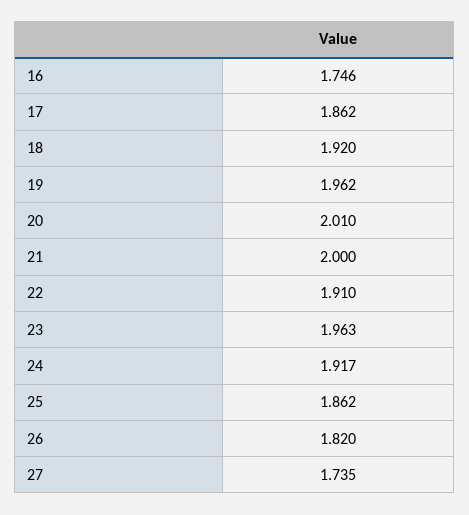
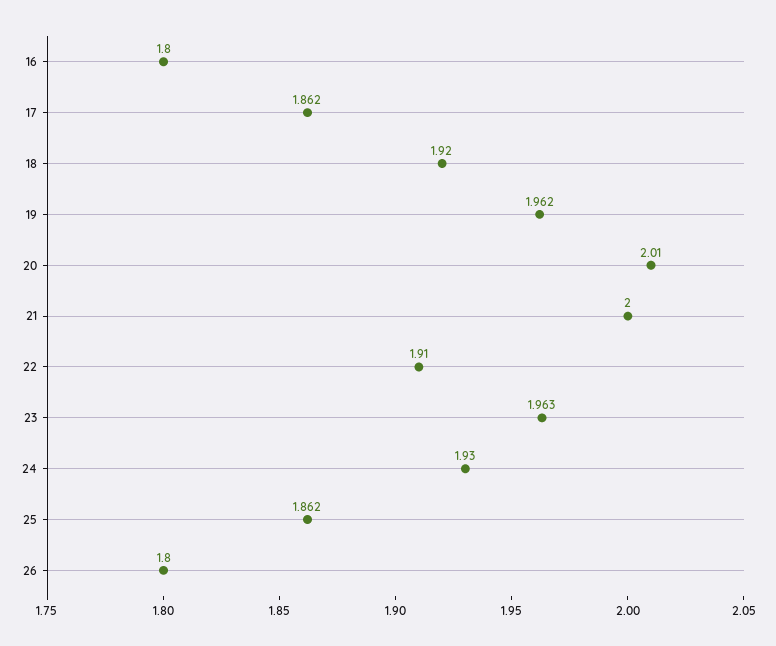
  {
-   "16": 1.746,
+   "16": 1.8,
    "17": 1.862,
    "18": 1.92,
    "19": 1.962,
    "20": 2.01,
    "21": 2,
    "22": 1.91,
    "23": 1.963,
-   "24": 1.917,
+   "24": 1.93,
    "25": 1.862,
-   "26": 1.82,
+   "26": 1.8
-   "27": 1.735
  }

